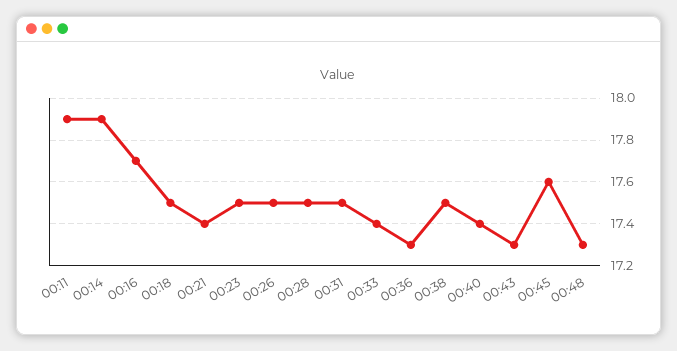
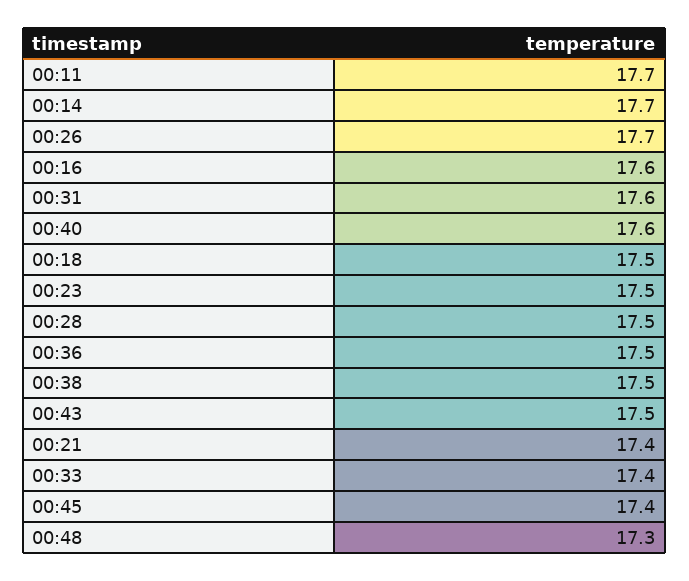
  {
-   "00:11": 17.9,
+   "00:11": 17.7,
-   "00:14": 17.9,
+   "00:14": 17.7,
-   "00:16": 17.7,
+   "00:16": 17.6,
    "00:18": 17.5,
    "00:21": 17.4,
    "00:23": 17.5,
-   "00:26": 17.5,
+   "00:26": 17.7,
    "00:28": 17.5,
-   "00:31": 17.5,
+   "00:31": 17.6,
    "00:33": 17.4,
-   "00:36": 17.3,
+   "00:36": 17.5,
    "00:38": 17.5,
-   "00:40": 17.4,
+   "00:40": 17.6,
-   "00:43": 17.3,
+   "00:43": 17.5,
-   "00:45": 17.6,
+   "00:45": 17.4,
    "00:48": 17.3
  }

